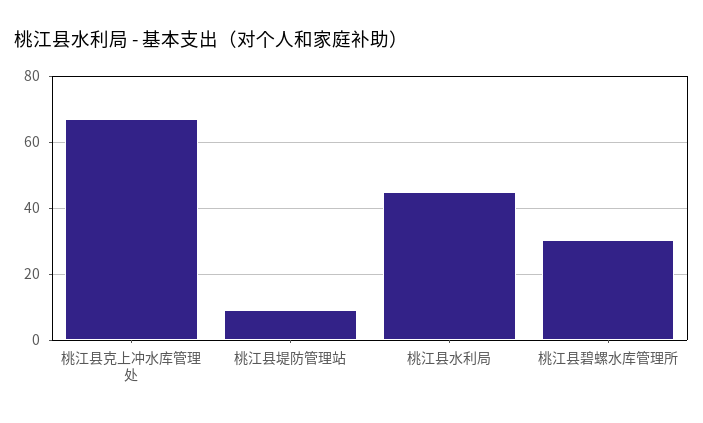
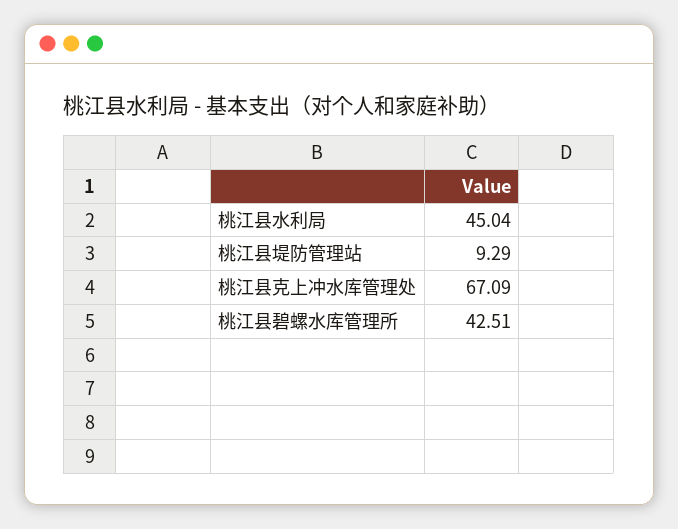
  {
    "桃江县克上冲水库管理处": 67.09,
    "桃江县堤防管理站": 9.29,
    "桃江县水利局": 45.04,
-   "桃江县碧螺水库管理所": 30
+   "桃江县碧螺水库管理所": 42.51
  }

